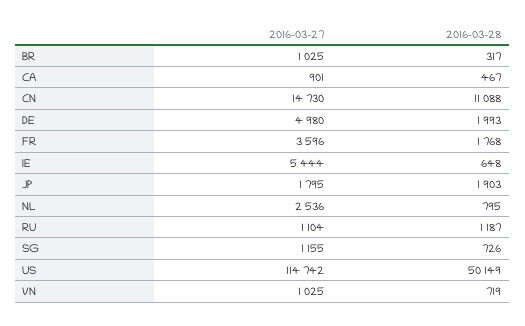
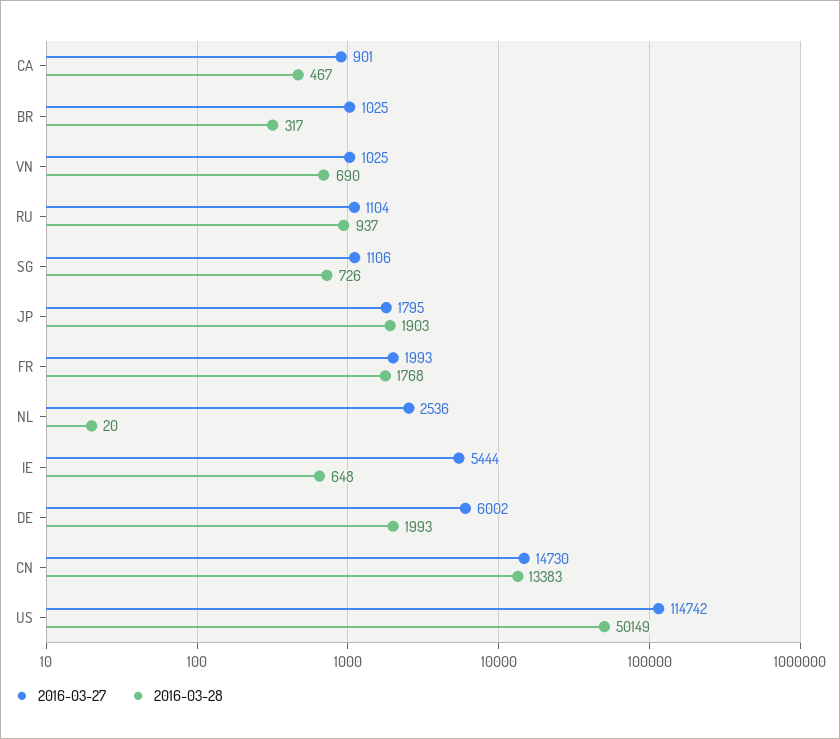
  {
    "2016-03-27": {
      "BR": 1025,
      "CA": 901,
      "CN": 14730,
-     "DE": 4980,
+     "DE": 6002,
-     "FR": 3596,
+     "FR": 1993,
      "IE": 5444,
      "JP": 1795,
      "NL": 2536,
      "RU": 1104,
-     "SG": 1155,
+     "SG": 1106,
      "US": 114742,
      "VN": 1025
    },
    "2016-03-28": {
      "BR": 317,
      "CA": 467,
-     "CN": 11088,
+     "CN": 13383,
      "DE": 1993,
      "FR": 1768,
      "IE": 648,
      "JP": 1903,
-     "NL": 795,
+     "NL": 20,
-     "RU": 1187,
+     "RU": 937,
      "SG": 726,
      "US": 50149,
-     "VN": 719
+     "VN": 690
    }
  }

